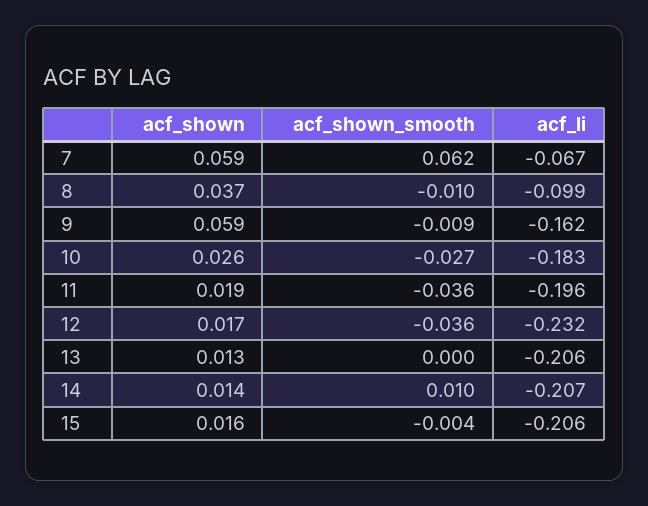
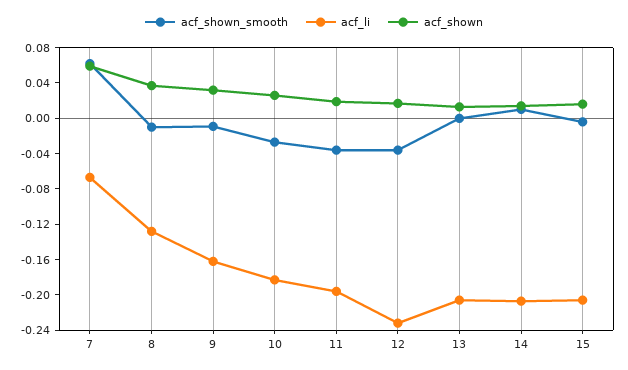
  {
    "acf_shown": {
      "7": 0.059,
      "8": 0.037,
-     "9": 0.059,
+     "9": 0.03,
      "10": 0.026,
      "11": 0.019,
      "12": 0.017,
      "13": 0.013,
      "14": 0.014,
      "15": 0.016
    },
    "acf_shown_smooth": {
      "7": 0.062,
      "8": -0.01,
      "9": -0.009,
      "10": -0.027,
      "11": -0.036,
      "12": -0.036,
      "13": 0,
      "14": 0.01,
      "15": -0.004
    },
    "acf_li": {
      "7": -0.067,
-     "8": -0.099,
+     "8": -0.13,
      "9": -0.162,
      "10": -0.183,
      "11": -0.196,
      "12": -0.232,
      "13": -0.206,
      "14": -0.207,
      "15": -0.206
    }
  }

